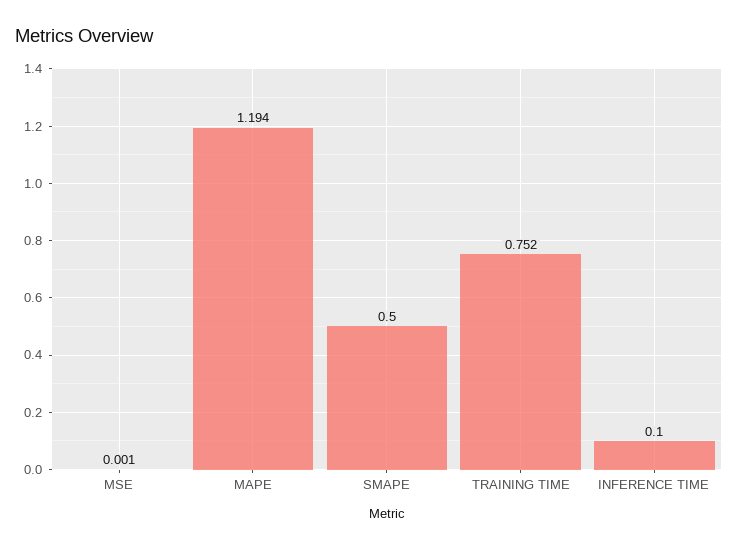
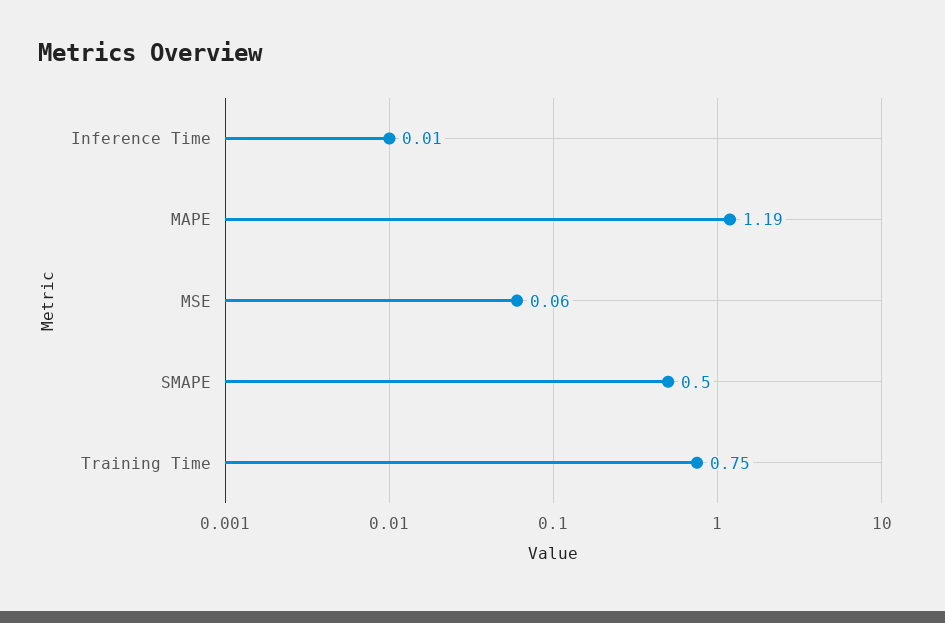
  {
-   "MSE": 0.001,
+   "MSE": 0.06,
    "MAPE": 1.194,
    "SMAPE": 0.5,
    "TRAINING TIME": 0.752,
-   "INFERENCE TIME": 0.1
+   "INFERENCE TIME": 0.01
  }

